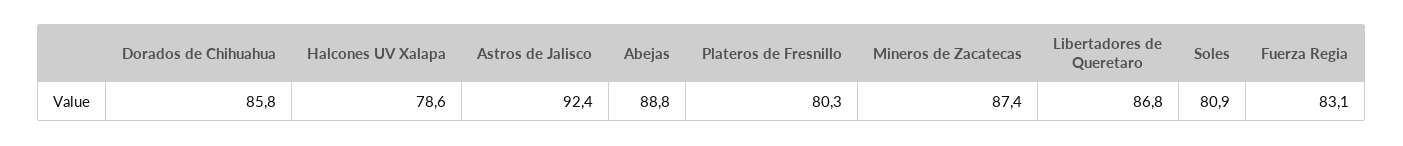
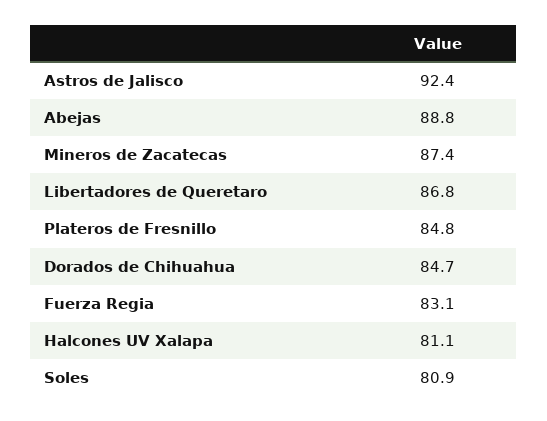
  {
-   "Dorados de Chihuahua": 85.8,
+   "Dorados de Chihuahua": 84.7,
-   "Halcones UV Xalapa": 78.6,
+   "Halcones UV Xalapa": 81.1,
    "Astros de Jalisco": 92.4,
    "Abejas": 88.8,
-   "Plateros de Fresnillo": 80.3,
+   "Plateros de Fresnillo": 84.8,
    "Mineros de Zacatecas": 87.4,
    "Libertadores de Queretaro": 86.8,
    "Soles": 80.9,
    "Fuerza Regia": 83.1
  }

